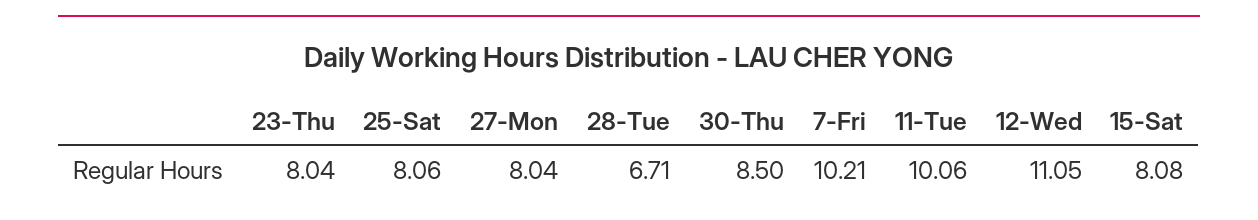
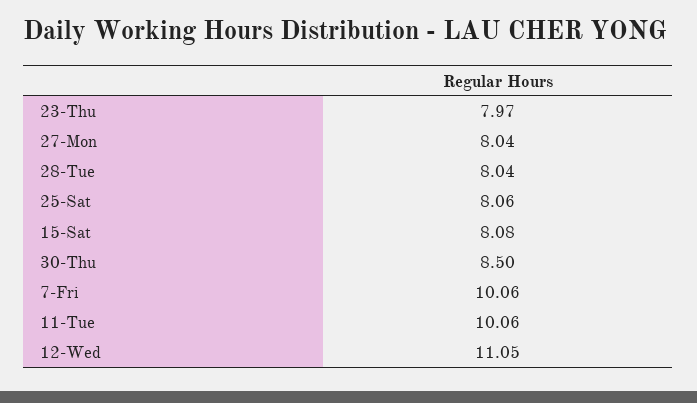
  {
-   "23-Thu": 8.04,
+   "23-Thu": 7.97,
    "25-Sat": 8.06,
    "27-Mon": 8.04,
-   "28-Tue": 6.71,
+   "28-Tue": 8.04,
    "30-Thu": 8.5,
-   "7-Fri": 10.21,
+   "7-Fri": 10.06,
    "11-Tue": 10.06,
    "12-Wed": 11.05,
    "15-Sat": 8.08
  }

